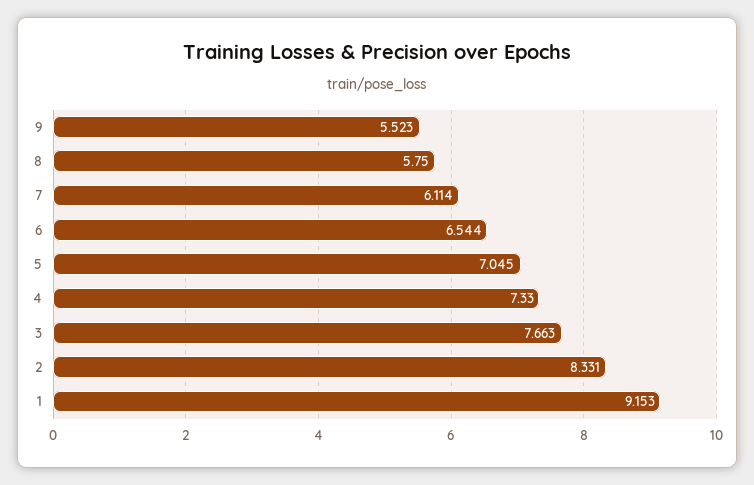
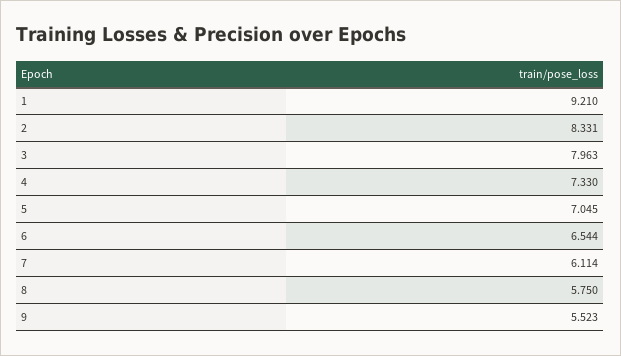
  {
    "9": 5.523,
    "8": 5.75,
    "7": 6.114,
    "6": 6.544,
    "5": 7.045,
    "4": 7.33,
-   "3": 7.663,
+   "3": 7.963,
    "2": 8.331,
-   "1": 9.153
+   "1": 9.21
  }

